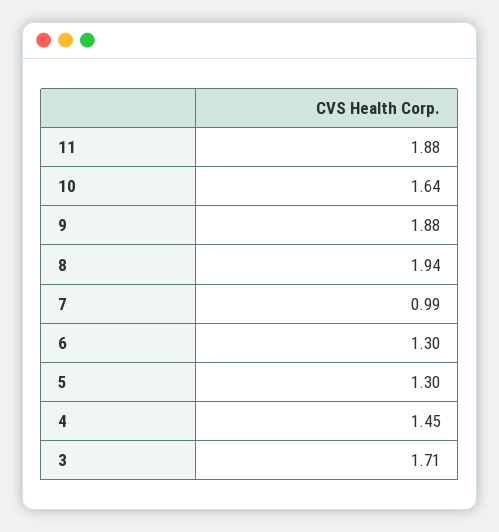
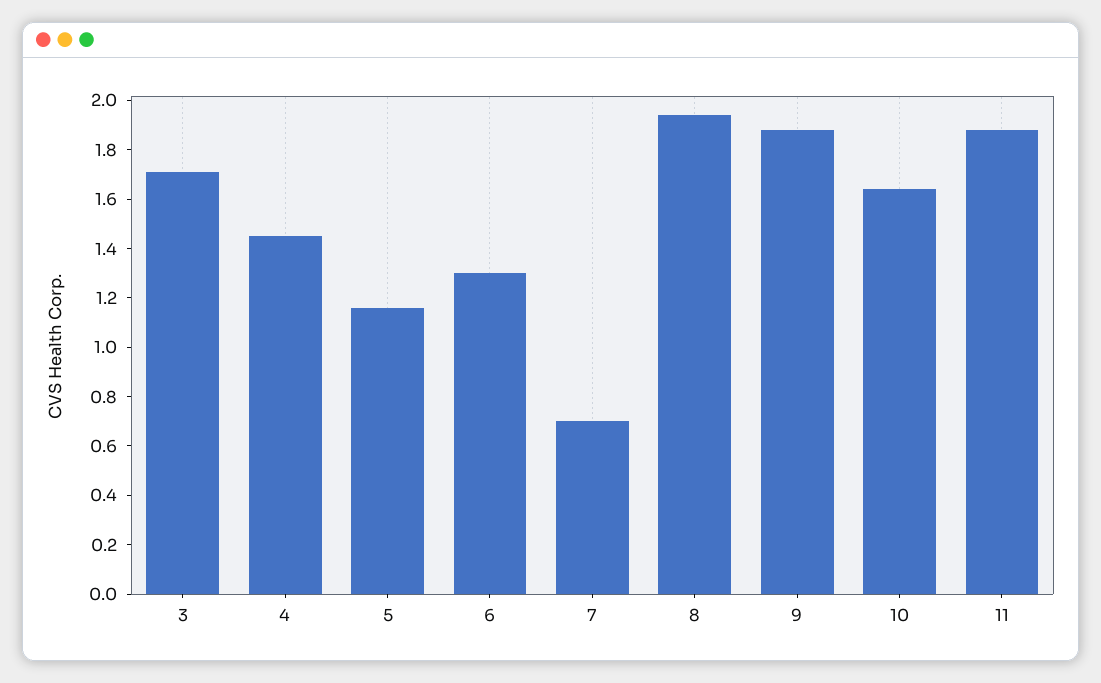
  {
    "11": 1.88,
    "10": 1.64,
    "9": 1.88,
    "8": 1.94,
-   "7": 0.99,
+   "7": 0.7,
    "6": 1.3,
-   "5": 1.3,
+   "5": 1.15,
    "4": 1.45,
    "3": 1.71
  }

